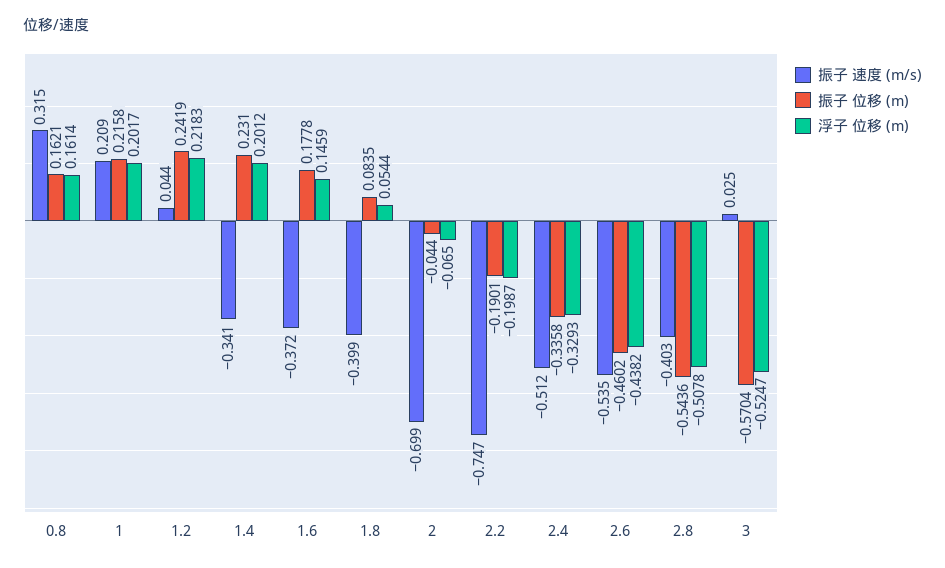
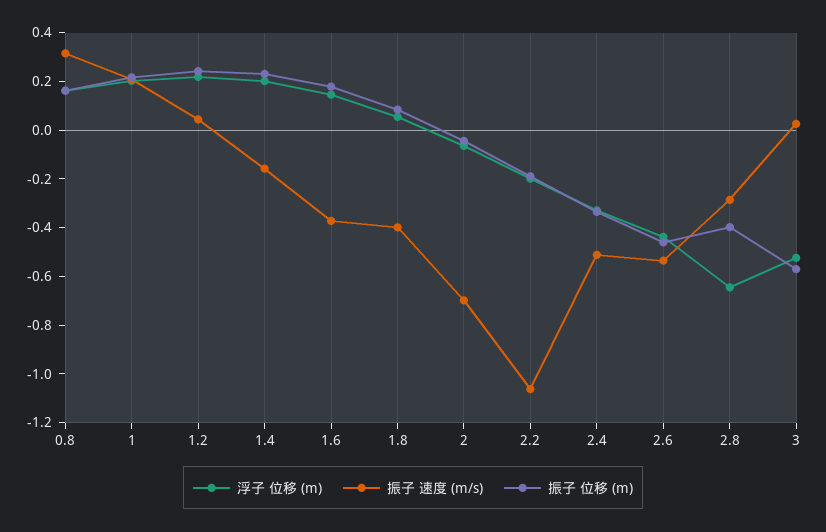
  {
    "振子 速度 (m/s)": {
      "0.8": 0.315,
      "1": 0.209,
      "1.2": 0.044,
-     "1.4": -0.341,
+     "1.4": -0.15,
      "1.6": -0.372,
      "1.8": -0.399,
      "2": -0.699,
-     "2.2": -0.747,
+     "2.2": -1.05,
      "2.4": -0.512,
      "2.6": -0.535,
-     "2.8": -0.403,
+     "2.8": -0.3,
      "3": 0.025
    },
    "振子 位移 (m)": {
      "0.8": 0.1621,
      "1": 0.2158,
      "1.2": 0.2419,
      "1.4": 0.231,
      "1.6": 0.1778,
      "1.8": 0.0835,
      "2": -0.044,
      "2.2": -0.1901,
      "2.4": -0.3358,
      "2.6": -0.4602,
-     "2.8": -0.5436,
+     "2.8": -0.4,
      "3": -0.5704
    },
    "浮子 位移 (m)": {
      "0.8": 0.1614,
      "1": 0.2017,
      "1.2": 0.2183,
      "1.4": 0.2012,
      "1.6": 0.1459,
      "1.8": 0.0544,
      "2": -0.065,
      "2.2": -0.1987,
      "2.4": -0.3293,
      "2.6": -0.4382,
-     "2.8": -0.5078,
+     "2.8": -0.65,
      "3": -0.5247
    }
  }

